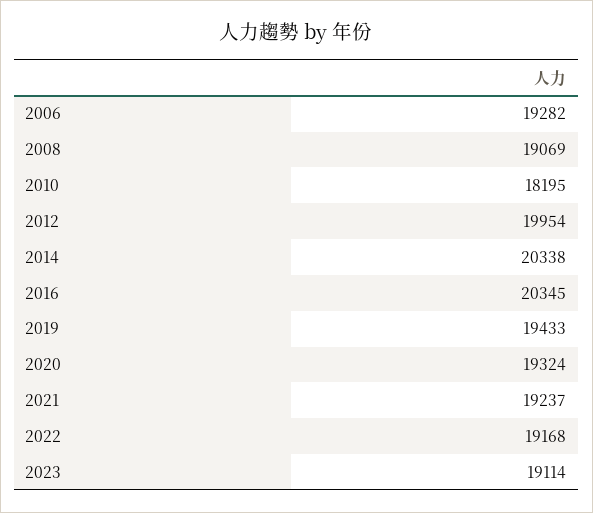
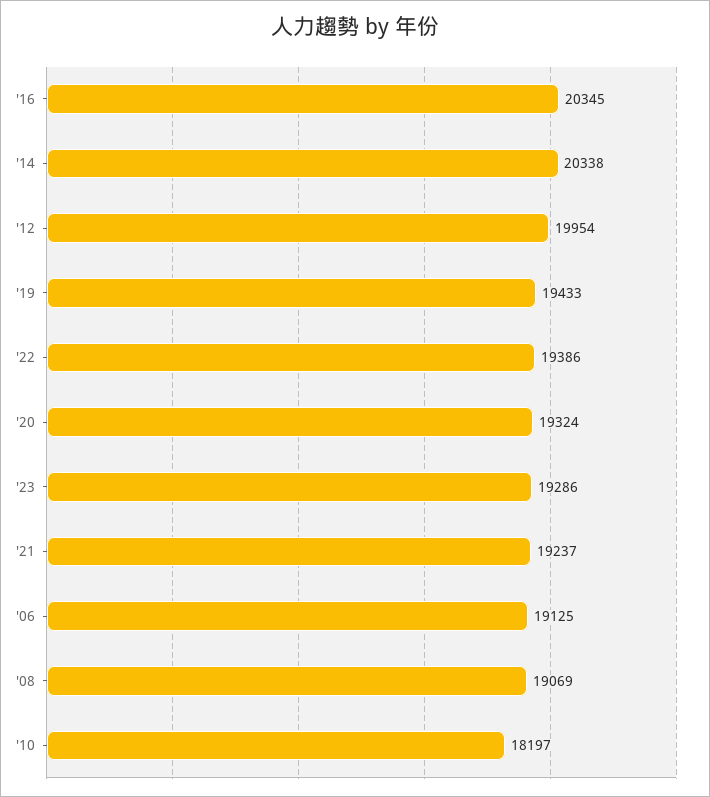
  {
-   "2006": 19282,
+   "2006": 19125,
    "2008": 19069,
-   "2010": 18195,
+   "2010": 18197,
    "2012": 19954,
    "2014": 20338,
    "2016": 20345,
    "2019": 19433,
    "2020": 19324,
    "2021": 19237,
-   "2022": 19168,
+   "2022": 19386,
-   "2023": 19114
+   "2023": 19286
  }

